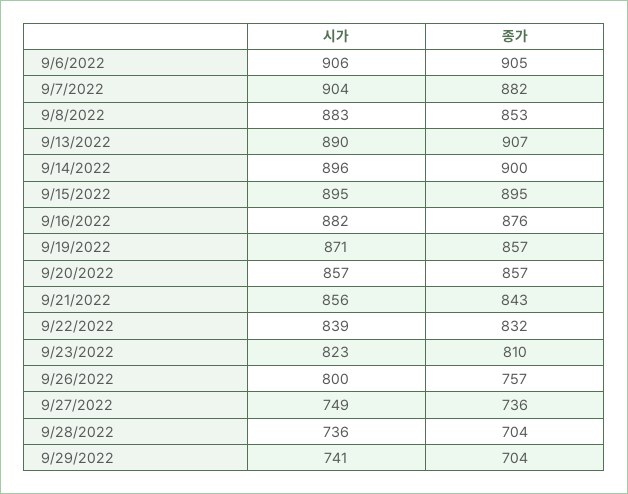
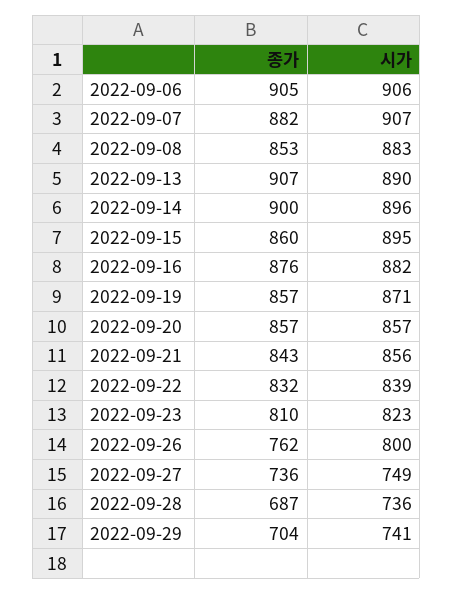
  {
    "시가": {
      "9/6/2022": 906,
-     "9/7/2022": 904,
+     "9/7/2022": 907,
      "9/8/2022": 883,
      "9/13/2022": 890,
      "9/14/2022": 896,
      "9/15/2022": 895,
      "9/16/2022": 882,
      "9/19/2022": 871,
      "9/20/2022": 857,
      "9/21/2022": 856,
      "9/22/2022": 839,
      "9/23/2022": 823,
      "9/26/2022": 800,
      "9/27/2022": 749,
      "9/28/2022": 736,
      "9/29/2022": 741
    },
    "종가": {
      "9/6/2022": 905,
      "9/7/2022": 882,
      "9/8/2022": 853,
      "9/13/2022": 907,
      "9/14/2022": 900,
-     "9/15/2022": 895,
+     "9/15/2022": 860,
      "9/16/2022": 876,
      "9/19/2022": 857,
      "9/20/2022": 857,
      "9/21/2022": 843,
      "9/22/2022": 832,
      "9/23/2022": 810,
-     "9/26/2022": 757,
+     "9/26/2022": 762,
      "9/27/2022": 736,
-     "9/28/2022": 704,
+     "9/28/2022": 687,
      "9/29/2022": 704
    }
  }

